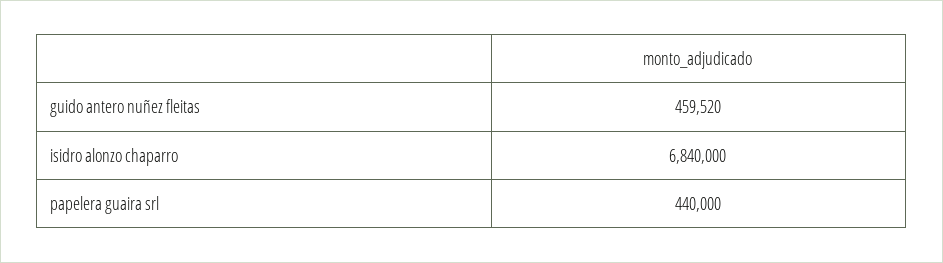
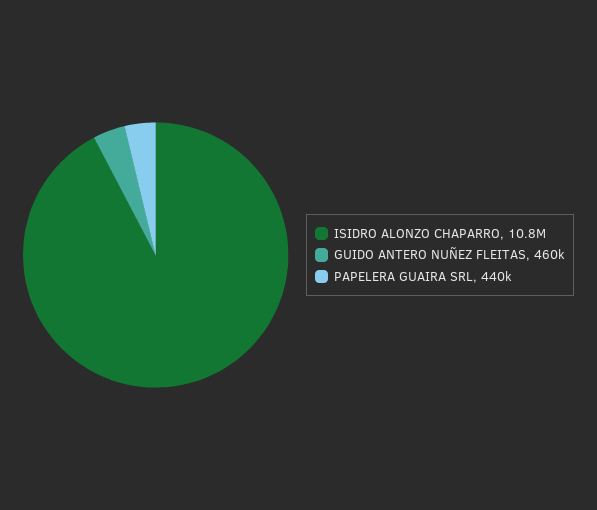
  {
    "guido antero nuñez fleitas": 459520,
-   "isidro alonzo chaparro": 6840000,
+   "isidro alonzo chaparro": 10800000,
    "papelera guaira srl": 440000
  }

